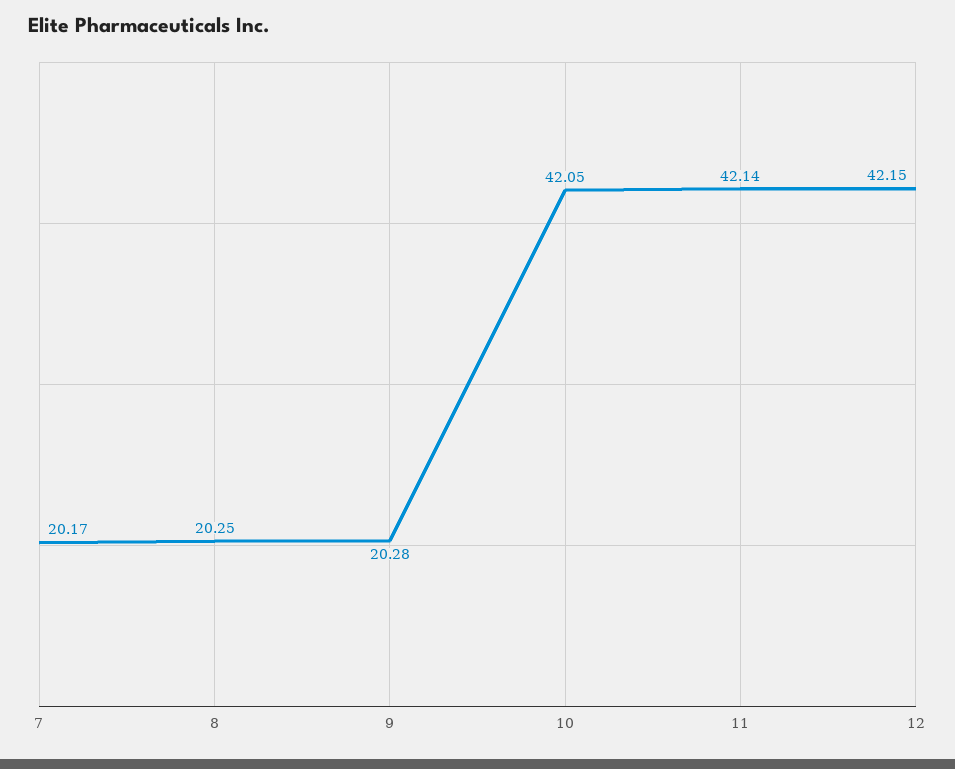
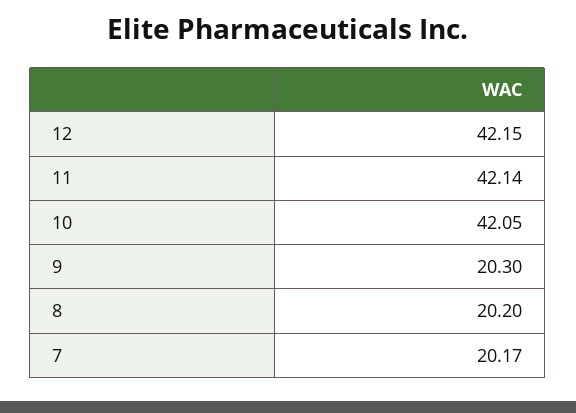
  {
    "7": 20.17,
-   "8": 20.25,
+   "8": 20.2,
-   "9": 20.28,
+   "9": 20.3,
    "10": 42.05,
    "11": 42.14,
    "12": 42.15
  }

